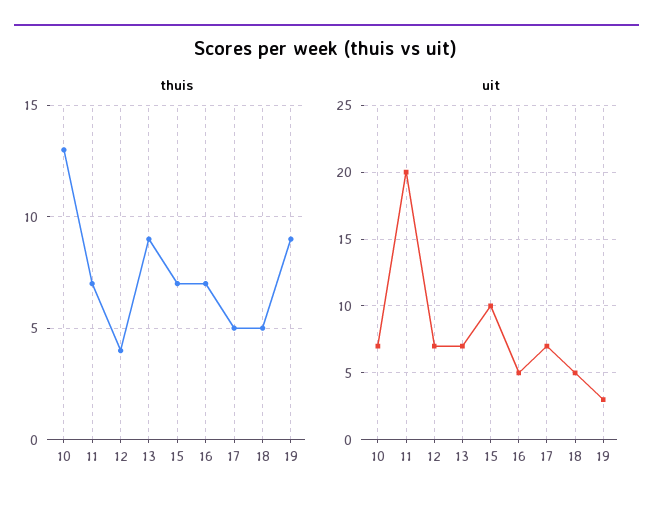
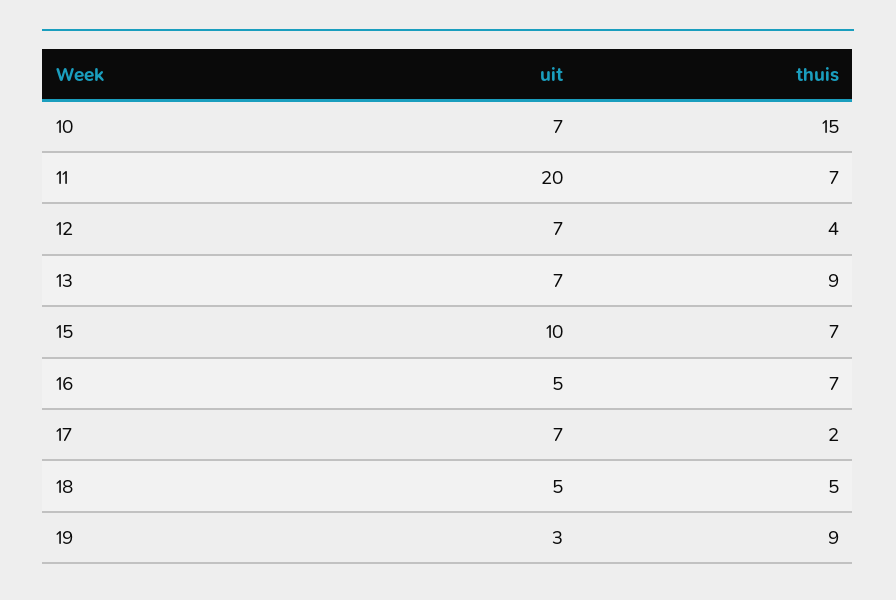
  {
    "thuis": {
-     "10": 13,
+     "10": 15,
      "11": 7,
      "12": 4,
      "13": 9,
      "15": 7,
      "16": 7,
-     "17": 5,
+     "17": 2,
      "18": 5,
      "19": 9
    },
    "uit": {
      "10": 7,
      "11": 20,
      "12": 7,
      "13": 7,
      "15": 10,
      "16": 5,
      "17": 7,
      "18": 5,
      "19": 3
    }
  }

